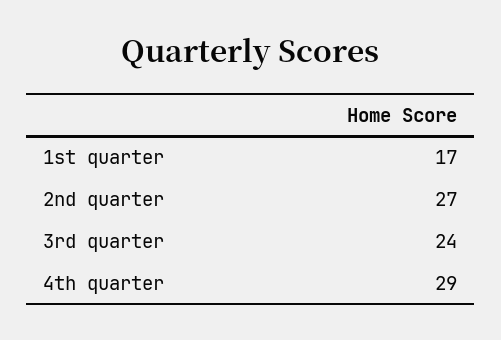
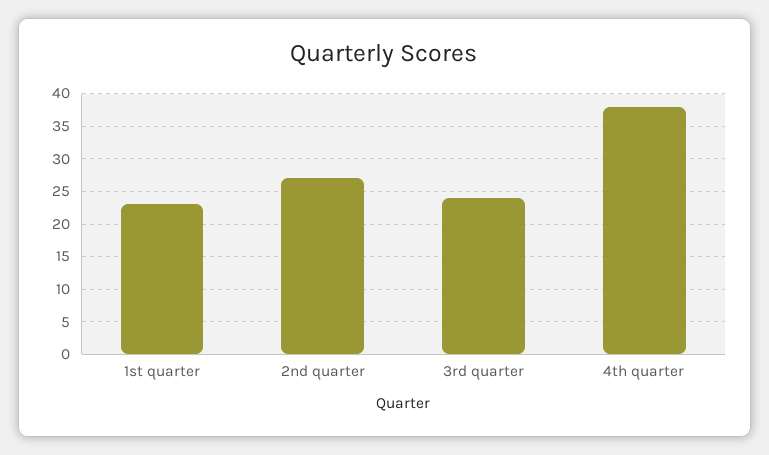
  {
-   "1st quarter": 17,
+   "1st quarter": 23,
    "2nd quarter": 27,
    "3rd quarter": 24,
-   "4th quarter": 29
+   "4th quarter": 38
  }

